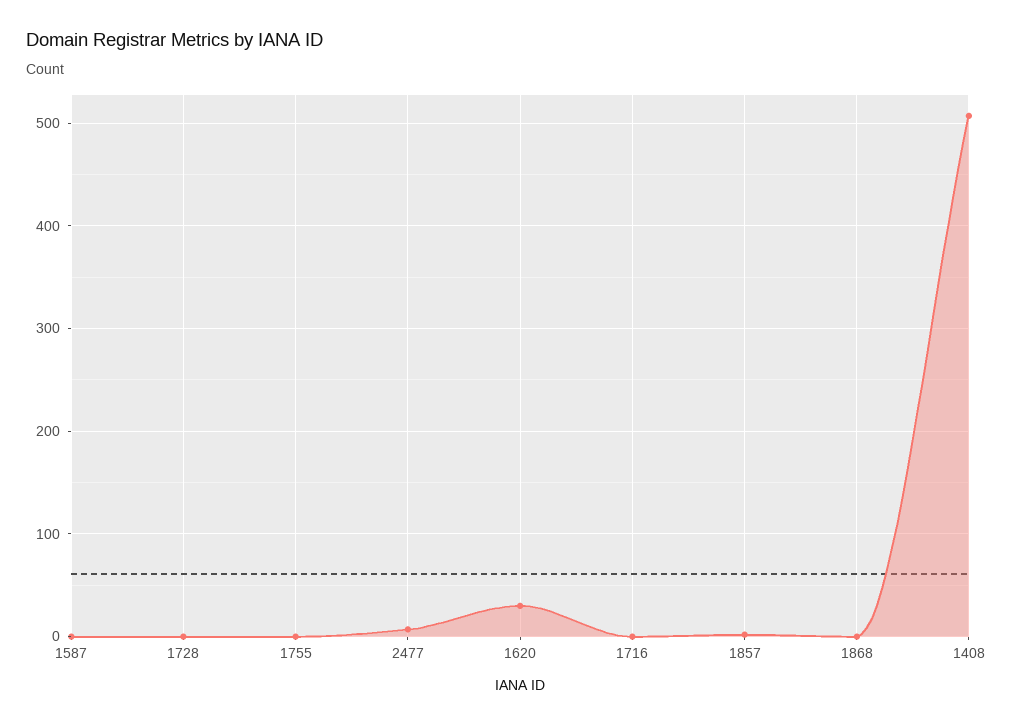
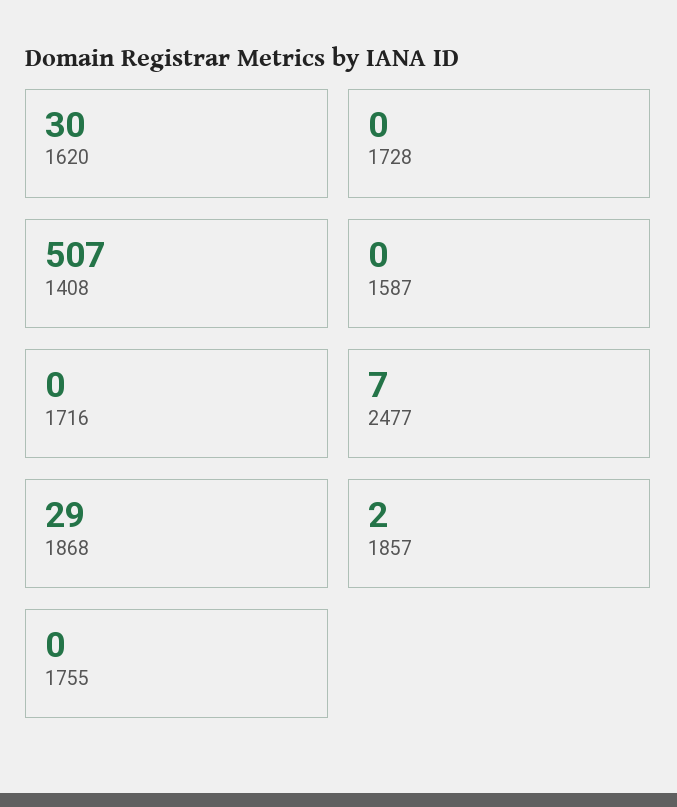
  {
    "1587": 0,
    "1728": 0,
    "1755": 0,
    "2477": 7,
    "1620": 30,
    "1716": 0,
    "1857": 2,
-   "1868": 0,
+   "1868": 29,
    "1408": 507
  }

